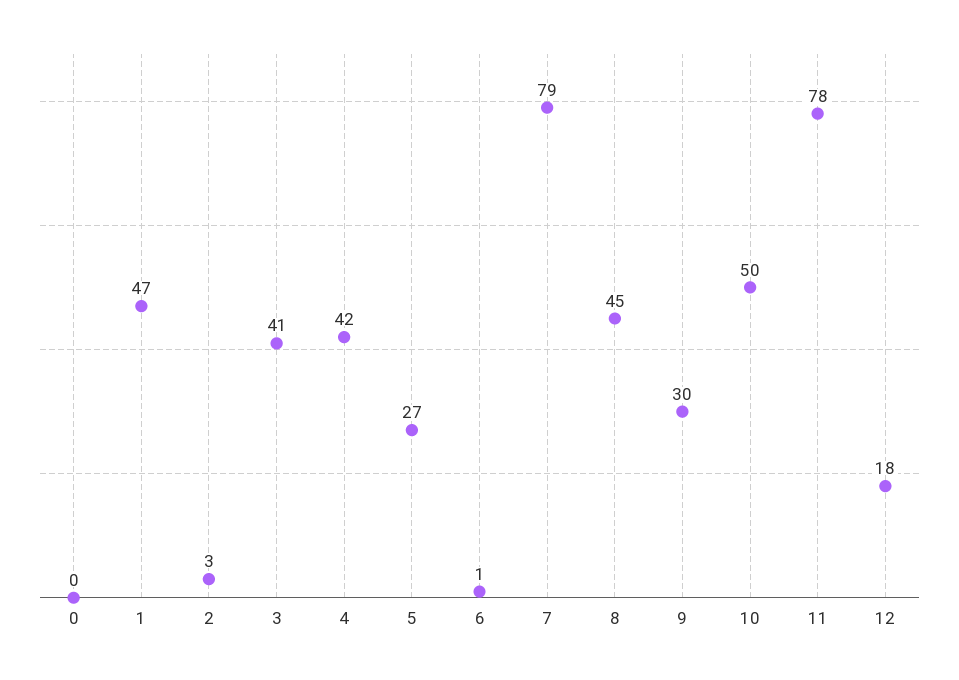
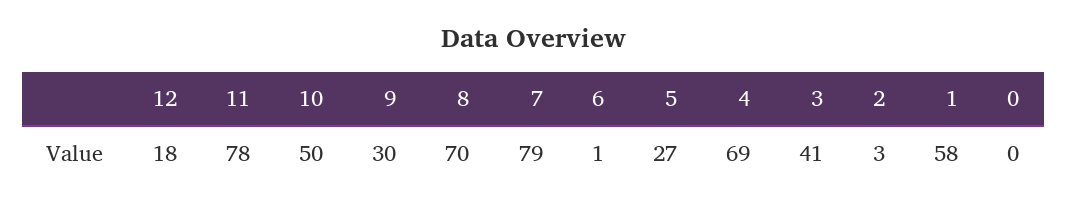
  {
    "0": 0,
-   "1": 47,
+   "1": 58,
    "2": 3,
    "3": 41,
-   "4": 42,
+   "4": 69,
    "5": 27,
    "6": 1,
    "7": 79,
-   "8": 45,
+   "8": 70,
    "9": 30,
    "10": 50,
    "11": 78,
    "12": 18
  }

